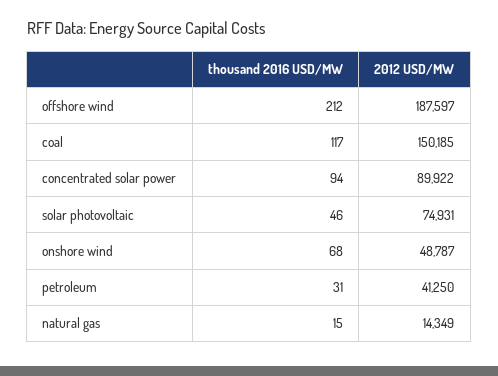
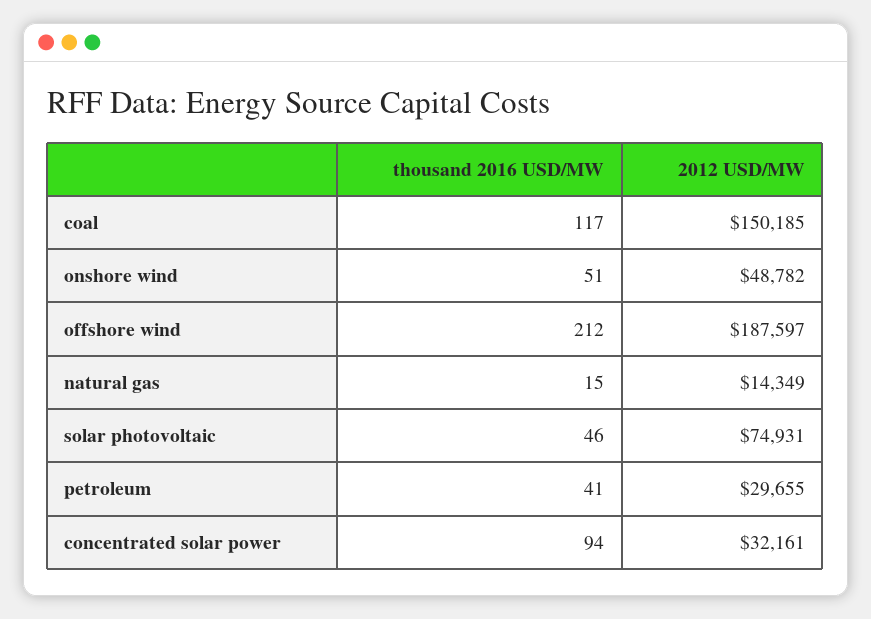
  {
    "thousand 2016 USD/MW": {
      "offshore wind": 212,
      "coal": 117,
      "concentrated solar power": 94,
      "solar photovoltaic": 46,
-     "onshore wind": 68,
+     "onshore wind": 51,
-     "petroleum": 31,
+     "petroleum": 41,
      "natural gas": 15
    },
    "2012 USD/MW": {
      "offshore wind": 187597,
      "coal": 150185,
-     "concentrated solar power": 89922,
+     "concentrated solar power": 32161,
      "solar photovoltaic": 74931,
-     "onshore wind": 48787,
+     "onshore wind": 48782,
-     "petroleum": 41250,
+     "petroleum": 29655,
      "natural gas": 14349
    }
  }

